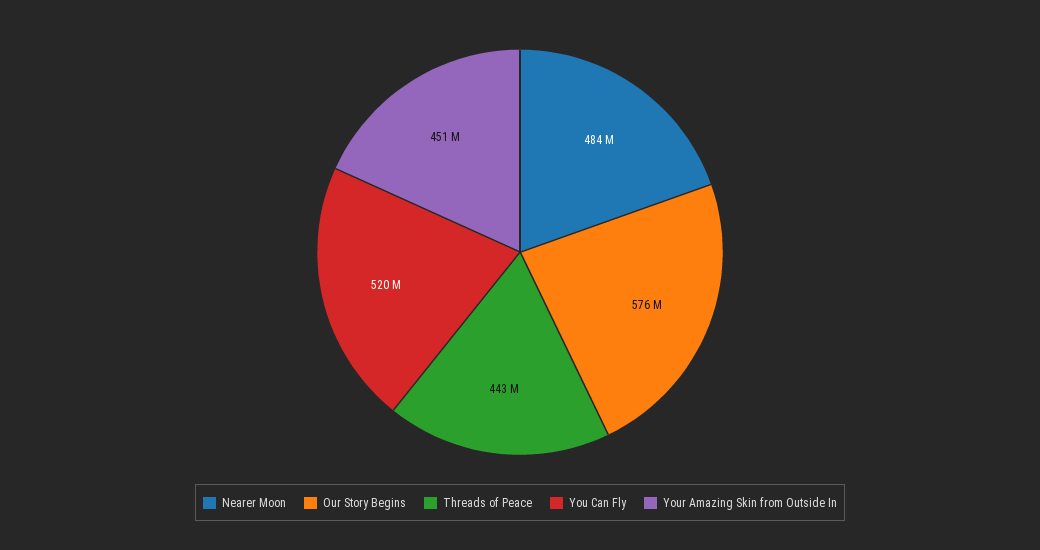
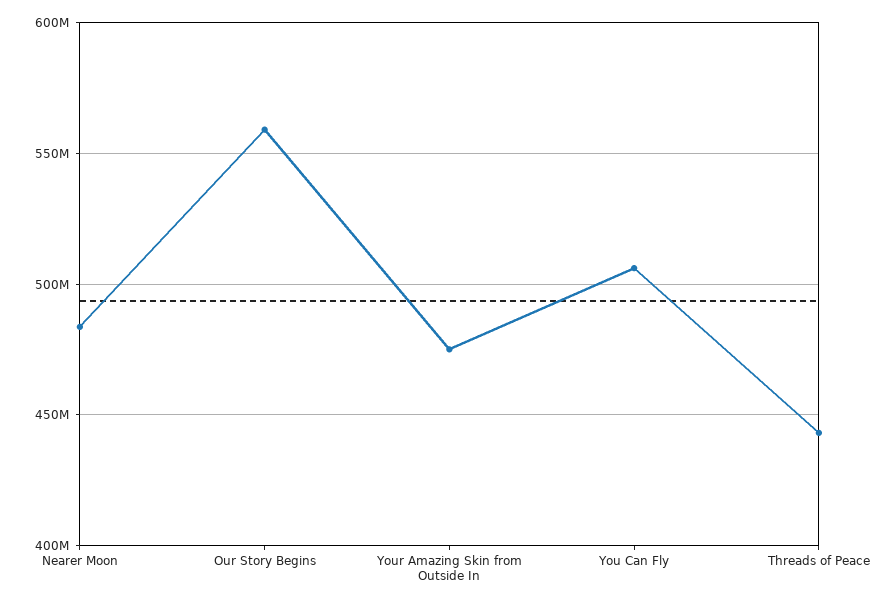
  {
    "Nearer Moon": 484000000,
-   "Our Story Begins": 576000000,
+   "Our Story Begins": 560000000,
    "Threads of Peace": 443000000,
-   "You Can Fly": 520000000,
+   "You Can Fly": 505000000,
-   "Your Amazing Skin from Outside In": 451000000
+   "Your Amazing Skin from Outside In": 475000000
  }

